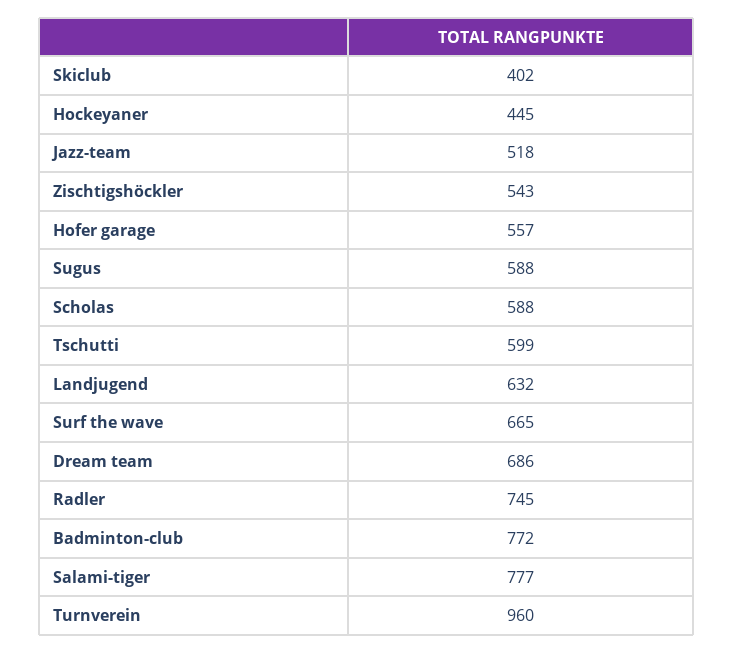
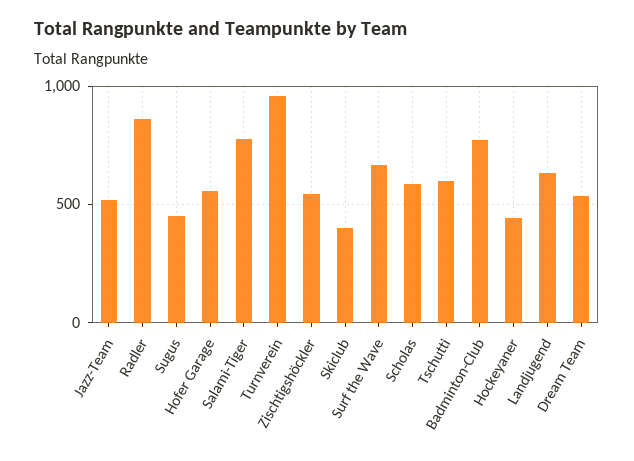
  {
    "Skiclub": 402,
    "Hockeyaner": 445,
    "Jazz-team": 518,
    "Zischtigshöckler": 543,
    "Hofer garage": 557,
-   "Sugus": 588,
+   "Sugus": 450,
    "Scholas": 588,
    "Tschutti": 599,
    "Landjugend": 632,
    "Surf the wave": 665,
-   "Dream team": 686,
+   "Dream team": 550,
-   "Radler": 745,
+   "Radler": 850,
    "Badminton-club": 772,
    "Salami-tiger": 777,
    "Turnverein": 960
  }

